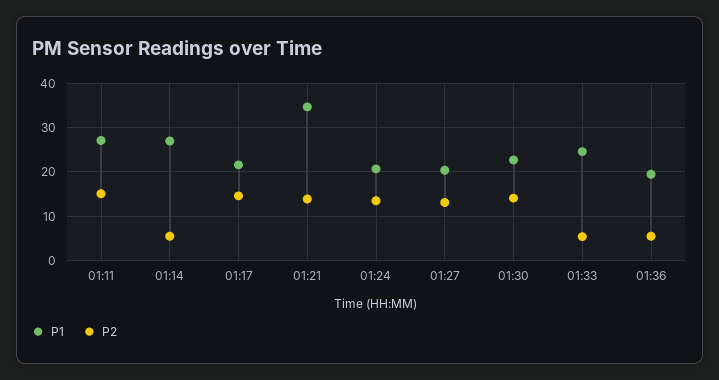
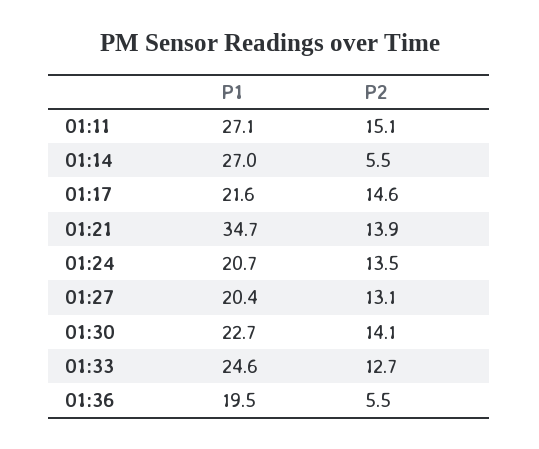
  {
    "P1": {
      "01:11": 27.1,
      "01:14": 27,
      "01:17": 21.6,
      "01:21": 34.7,
      "01:24": 20.7,
      "01:27": 20.4,
      "01:30": 22.7,
      "01:33": 24.6,
      "01:36": 19.5
    },
    "P2": {
      "01:11": 15.1,
      "01:14": 5.5,
      "01:17": 14.6,
      "01:21": 13.9,
      "01:24": 13.5,
      "01:27": 13.1,
      "01:30": 14.1,
-     "01:33": 6,
+     "01:33": 12.7,
      "01:36": 5.5
    }
  }

